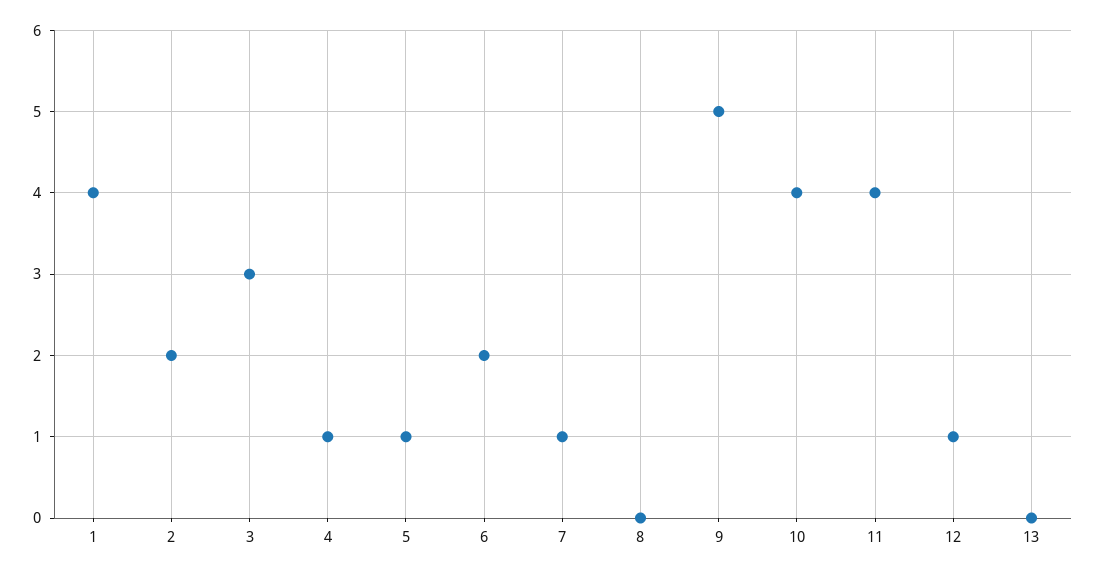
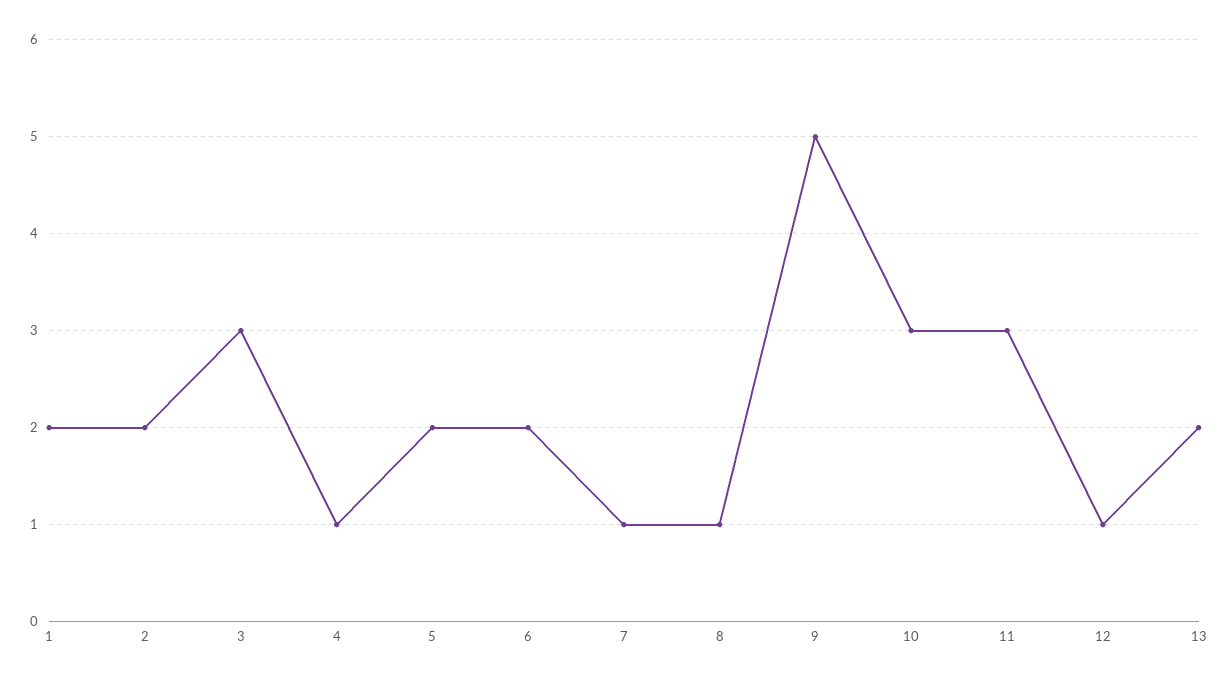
  {
-   "1": 4,
+   "1": 2,
    "2": 2,
    "3": 3,
    "4": 1,
-   "5": 1,
+   "5": 2,
    "6": 2,
    "7": 1,
-   "8": 0,
+   "8": 1,
    "9": 5,
-   "10": 4,
+   "10": 3,
-   "11": 4,
+   "11": 3,
    "12": 1,
-   "13": 0
+   "13": 2
  }

